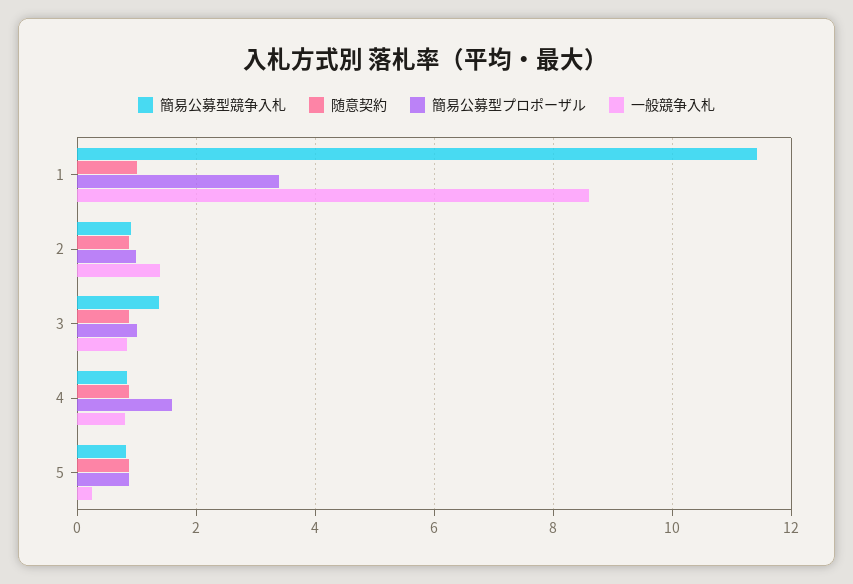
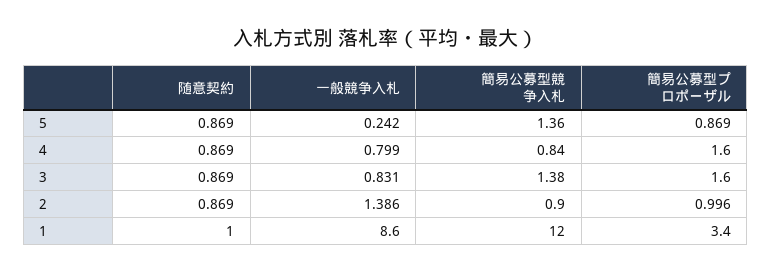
  {
    "簡易公募型競争入札": {
-     "1": 11.4,
+     "1": 12,
      "2": 0.9,
      "3": 1.38,
      "4": 0.84,
-     "5": 0.8
+     "5": 1.36
    },
    "随意契約": {
      "1": 1,
      "2": 0.869,
      "3": 0.869,
      "4": 0.869,
      "5": 0.869
    },
    "簡易公募型プロポーザル": {
      "1": 3.4,
      "2": 0.996,
-     "3": 1,
+     "3": 1.6,
      "4": 1.6,
      "5": 0.869
    },
    "一般競争入札": {
      "1": 8.6,
      "2": 1.386,
      "3": 0.831,
      "4": 0.799,
      "5": 0.242
    }
  }

